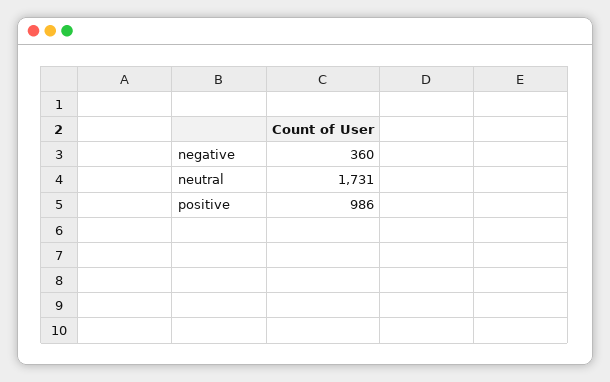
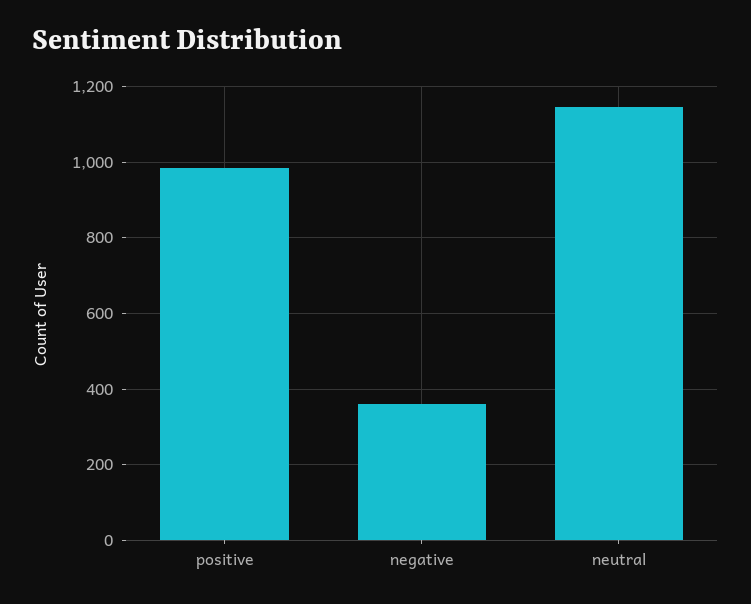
  {
    "negative": 360,
-   "neutral": 1731,
+   "neutral": 1140,
    "positive": 986
  }

